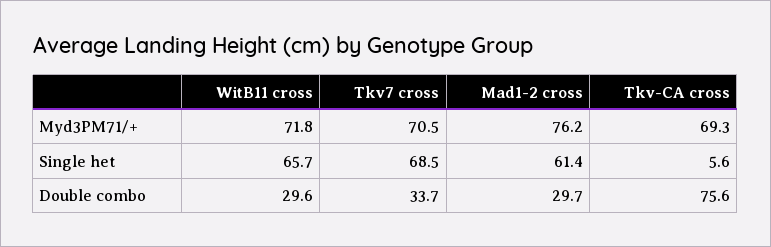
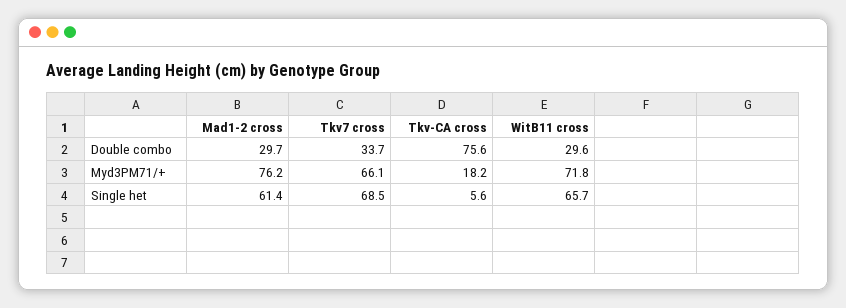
  {
    "WitB11 cross": {
      "Myd3PM71/+": 71.8,
      "Single het": 65.7,
      "Double combo": 29.6
    },
    "Tkv7 cross": {
-     "Myd3PM71/+": 70.5,
+     "Myd3PM71/+": 66.1,
      "Single het": 68.5,
      "Double combo": 33.7
    },
    "Mad1-2 cross": {
      "Myd3PM71/+": 76.2,
      "Single het": 61.4,
      "Double combo": 29.7
    },
    "Tkv-CA cross": {
-     "Myd3PM71/+": 69.3,
+     "Myd3PM71/+": 18.2,
      "Single het": 5.6,
      "Double combo": 75.6
    }
  }

